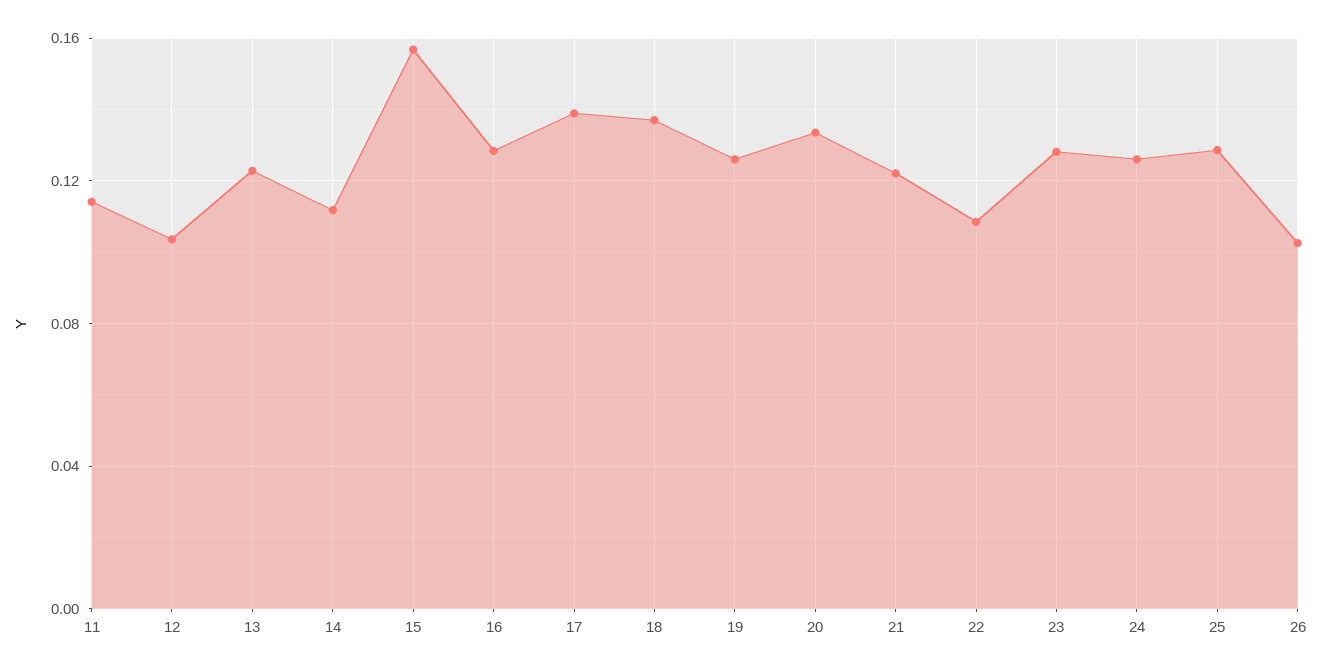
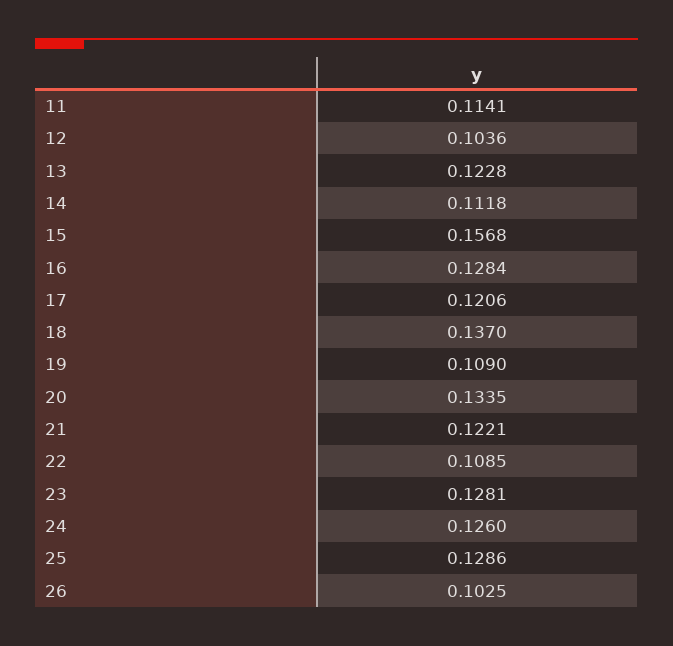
  {
    "11": 0.1141,
    "12": 0.1036,
    "13": 0.1228,
    "14": 0.1118,
    "15": 0.1568,
    "16": 0.1284,
-   "17": 0.14,
+   "17": 0.1206,
    "18": 0.137,
-   "19": 0.125,
+   "19": 0.109,
    "20": 0.1335,
    "21": 0.1221,
    "22": 0.1085,
    "23": 0.1281,
    "24": 0.126,
    "25": 0.1286,
    "26": 0.1025
  }

